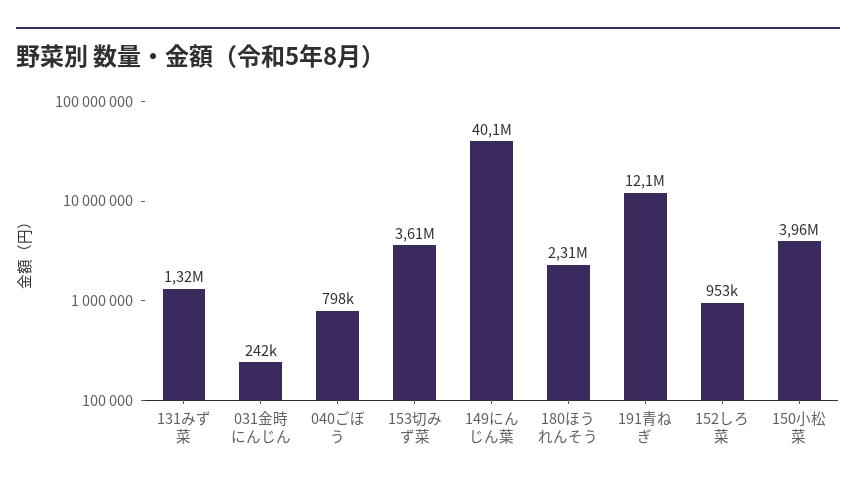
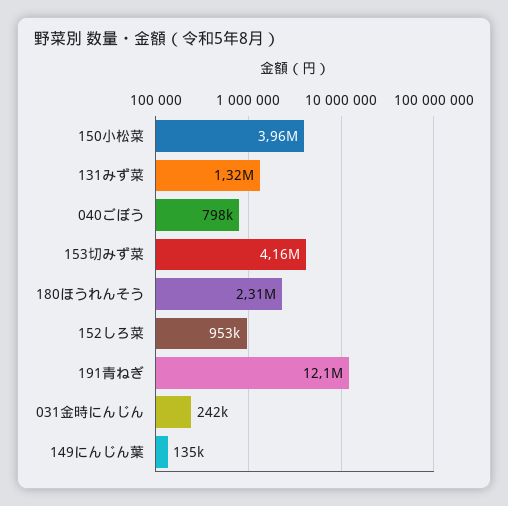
  {
    "131みず菜": 1320000,
    "031金時にんじん": 242000,
    "040ごぼう": 798000,
-   "153切みず菜": 3610000,
+   "153切みず菜": 4160000,
-   "149にんじん葉": 40100000,
+   "149にんじん葉": 135000,
    "180ほうれんそう": 2310000,
    "191青ねぎ": 12100000,
    "152しろ菜": 953000,
    "150小松菜": 3960000
  }

